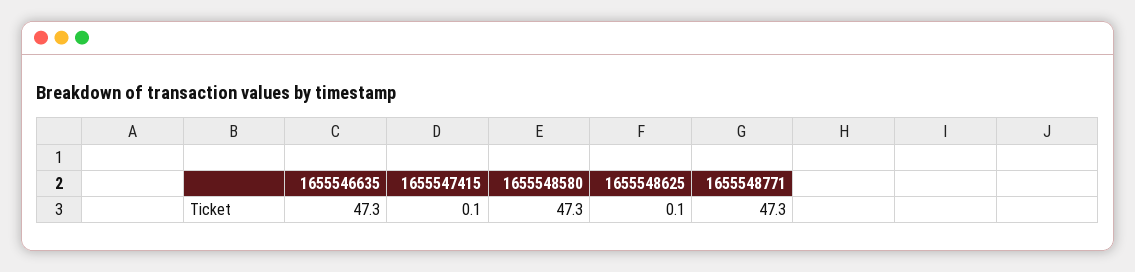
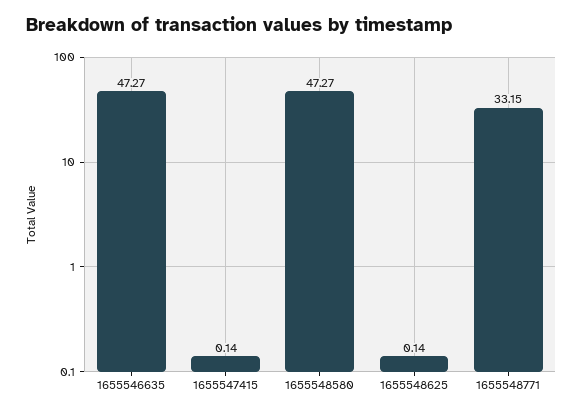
  {
    "1655546635": 47.27,
    "1655547415": 0.14,
    "1655548580": 47.27,
    "1655548625": 0.14,
-   "1655548771": 47.3
+   "1655548771": 33.15
  }

